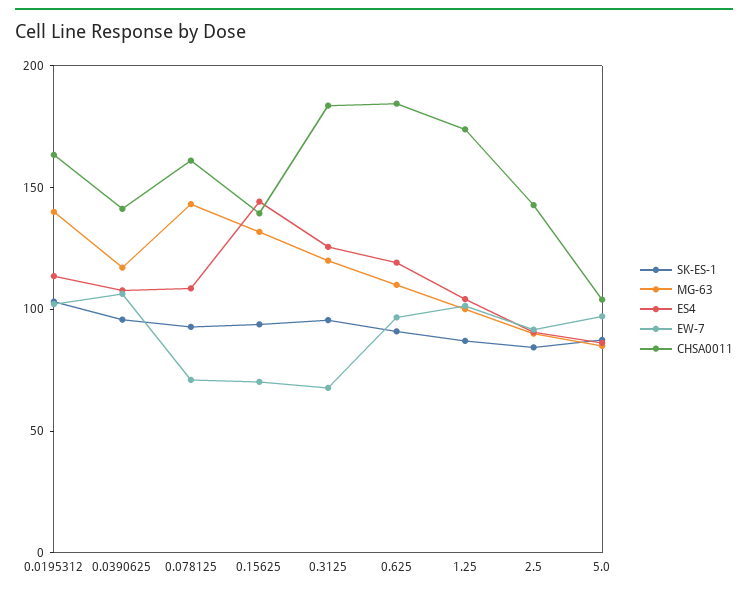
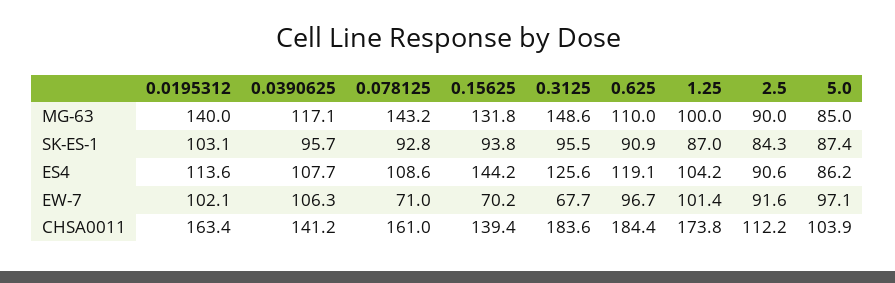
  {
    "SK-ES-1": {
      "0.0195312": 103.1,
      "0.0390625": 95.7,
      "0.078125": 92.8,
      "0.15625": 93.8,
      "0.3125": 95.5,
      "0.625": 90.9,
      "1.25": 87,
      "2.5": 84.3,
      "5.0": 87.4
    },
    "MG-63": {
      "0.0195312": 140,
      "0.0390625": 117.1,
      "0.078125": 143.2,
      "0.15625": 131.8,
-     "0.3125": 120,
+     "0.3125": 148.6,
      "0.625": 110,
      "1.25": 100,
      "2.5": 90,
      "5.0": 85
    },
    "ES4": {
      "0.0195312": 113.6,
      "0.0390625": 107.7,
      "0.078125": 108.6,
      "0.15625": 144.2,
      "0.3125": 125.6,
      "0.625": 119.1,
      "1.25": 104.2,
      "2.5": 90.6,
      "5.0": 86.2
    },
    "EW-7": {
      "0.0195312": 102.1,
      "0.0390625": 106.3,
      "0.078125": 71,
      "0.15625": 70.2,
      "0.3125": 67.7,
      "0.625": 96.7,
      "1.25": 101.4,
      "2.5": 91.6,
      "5.0": 97.1
    },
    "CHSA0011": {
      "0.0195312": 163.4,
      "0.0390625": 141.2,
      "0.078125": 161,
      "0.15625": 139.4,
      "0.3125": 183.6,
      "0.625": 184.4,
      "1.25": 173.8,
-     "2.5": 140,
+     "2.5": 112.2,
      "5.0": 103.9
    }
  }

